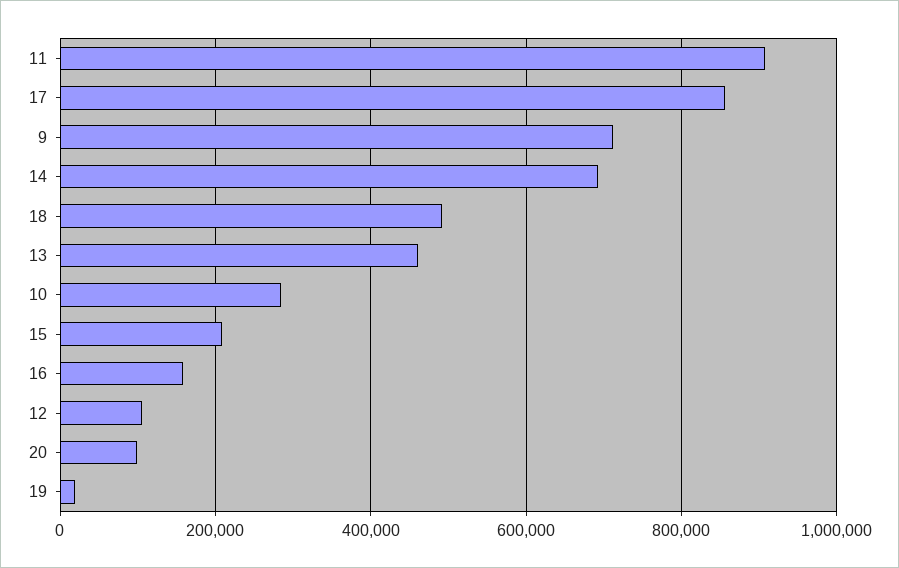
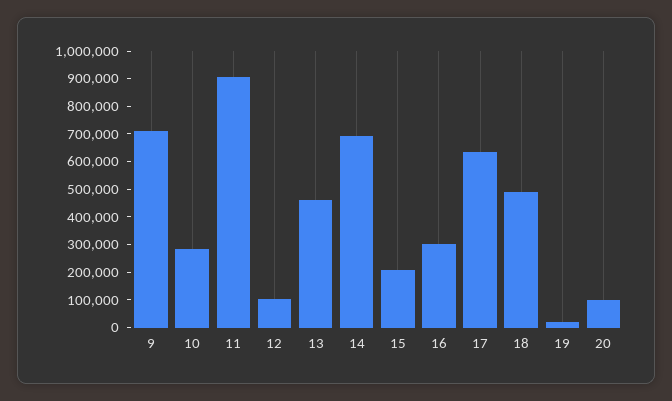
  {
    "11": 900000,
-   "17": 860000,
+   "17": 650000,
    "9": 720000,
    "14": 700000,
    "18": 500000,
    "13": 460000,
    "10": 280000,
    "15": 200000,
-   "16": 160000,
+   "16": 300000,
    "12": 100000,
    "20": 100000,
    "19": 20000
  }

